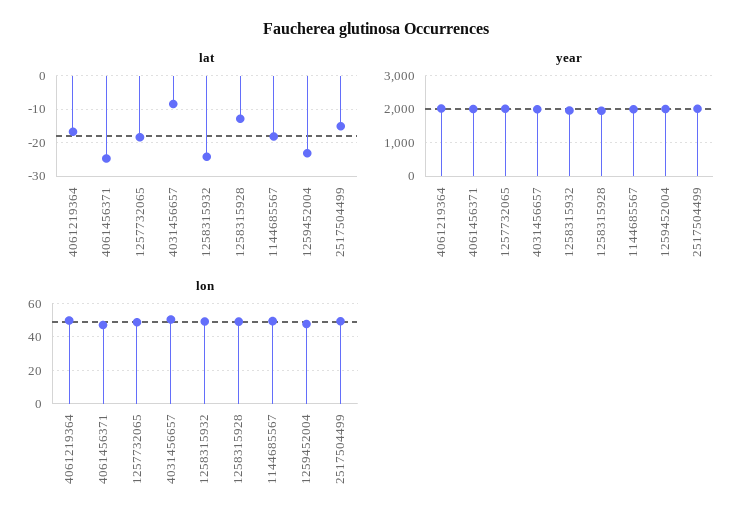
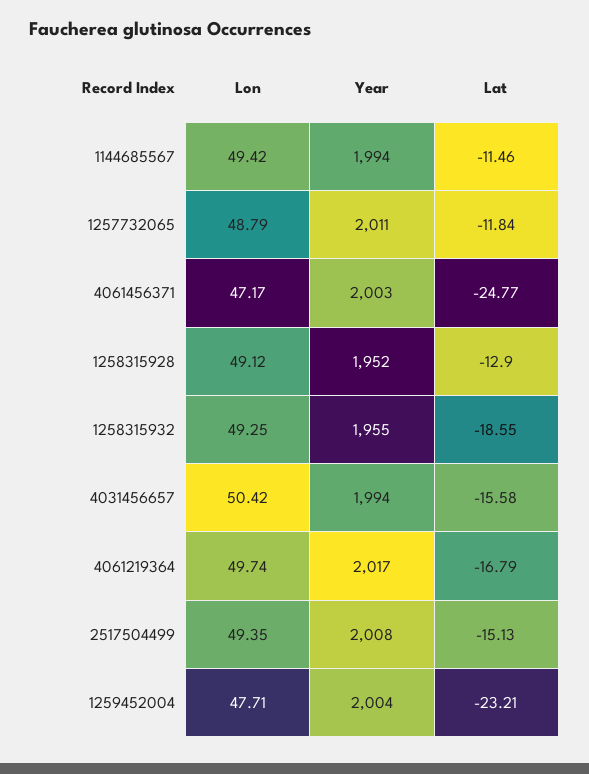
  {
    "lat": {
      "4061219364": -16.79,
      "4061456371": -24.77,
-     "1257732065": -18,
+     "1257732065": -11.84,
-     "4031456657": -8,
+     "4031456657": -15.58,
-     "1258315932": -24,
+     "1258315932": -18.55,
      "1258315928": -12.9,
-     "1144685567": -18,
+     "1144685567": -11.46,
      "1259452004": -23.21,
      "2517504499": -15.13
    },
    "year": {
      "4061219364": 2017,
      "4061456371": 2003,
      "1257732065": 2011,
      "4031456657": 1994,
      "1258315932": 1955,
      "1258315928": 1952,
      "1144685567": 1994,
      "1259452004": 2004,
      "2517504499": 2008
    },
    "lon": {
      "4061219364": 49.74,
      "4061456371": 47.17,
      "1257732065": 48.79,
      "4031456657": 50.42,
      "1258315932": 49.25,
      "1258315928": 49.12,
      "1144685567": 49.42,
      "1259452004": 47.71,
      "2517504499": 49.35
    }
  }

